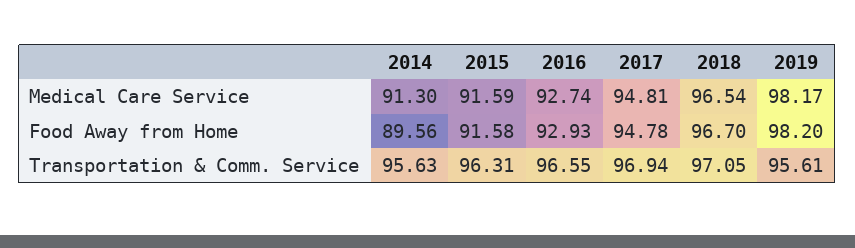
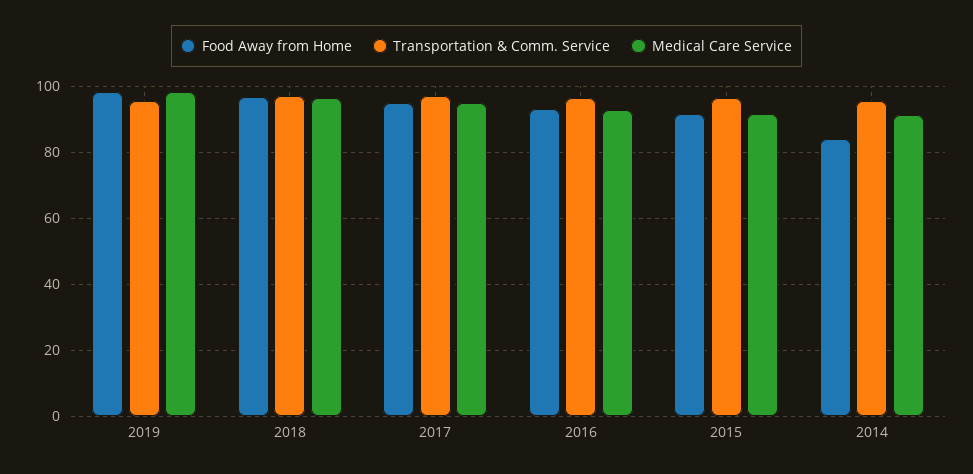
  {
    "Medical Care Service": {
      "2014": 91.3,
      "2015": 91.59,
      "2016": 92.74,
      "2017": 94.81,
      "2018": 96.54,
      "2019": 98.17
    },
    "Food Away from Home": {
-     "2014": 89.56,
+     "2014": 84,
      "2015": 91.58,
      "2016": 92.93,
      "2017": 94.78,
      "2018": 96.7,
      "2019": 98.2
    },
    "Transportation & Comm. Service": {
      "2014": 95.63,
      "2015": 96.31,
      "2016": 96.55,
      "2017": 96.94,
      "2018": 97.05,
      "2019": 95.61
    }
  }

